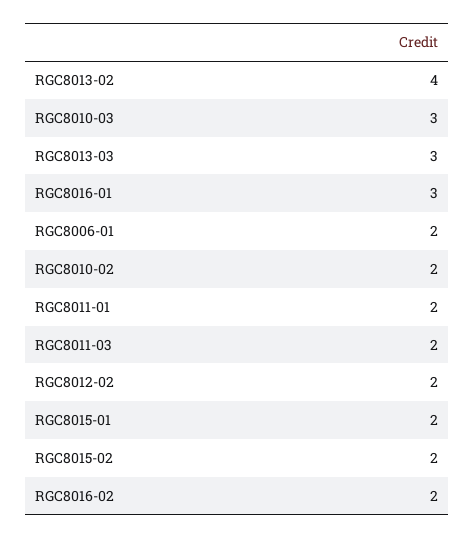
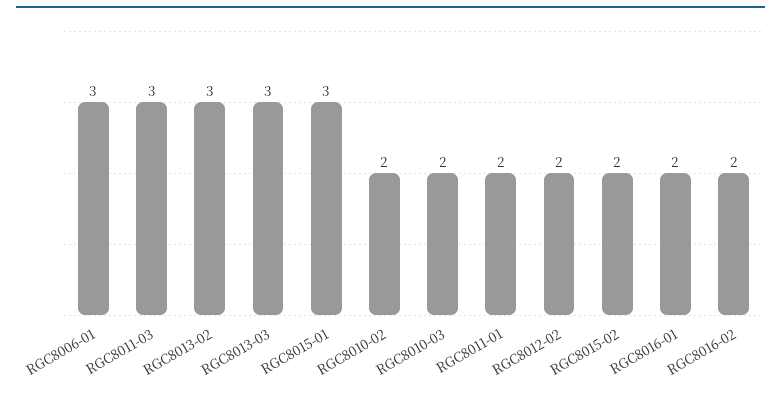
  {
-   "RGC8013-02": 4,
+   "RGC8013-02": 3,
-   "RGC8010-03": 3,
+   "RGC8010-03": 2,
    "RGC8013-03": 3,
-   "RGC8016-01": 3,
+   "RGC8016-01": 2,
-   "RGC8006-01": 2,
+   "RGC8006-01": 3,
    "RGC8010-02": 2,
    "RGC8011-01": 2,
-   "RGC8011-03": 2,
+   "RGC8011-03": 3,
    "RGC8012-02": 2,
-   "RGC8015-01": 2,
+   "RGC8015-01": 3,
    "RGC8015-02": 2,
    "RGC8016-02": 2
  }

